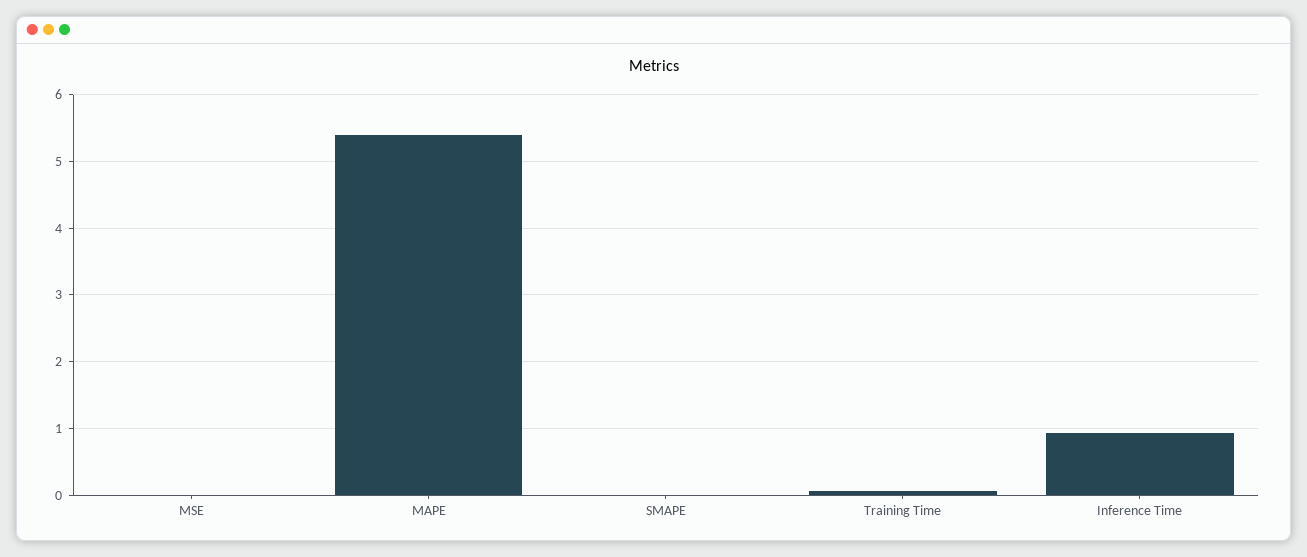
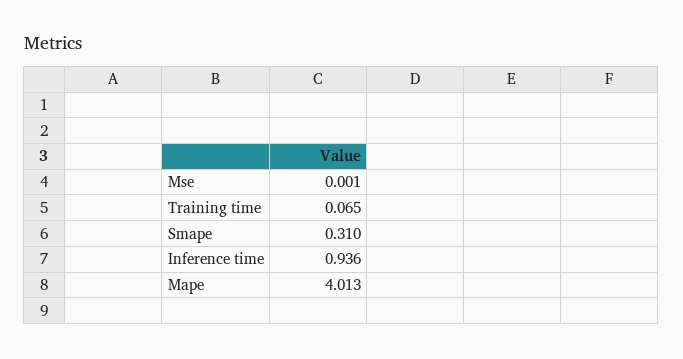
  {
    "MSE": 0.001,
-   "MAPE": 5.4,
+   "MAPE": 4.013,
-   "SMAPE": 0,
+   "SMAPE": 0.31,
    "Training Time": 0.065,
    "Inference Time": 0.936
  }

